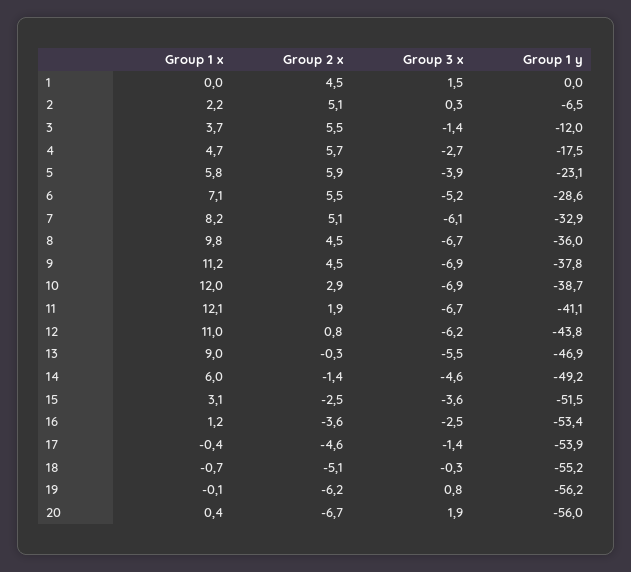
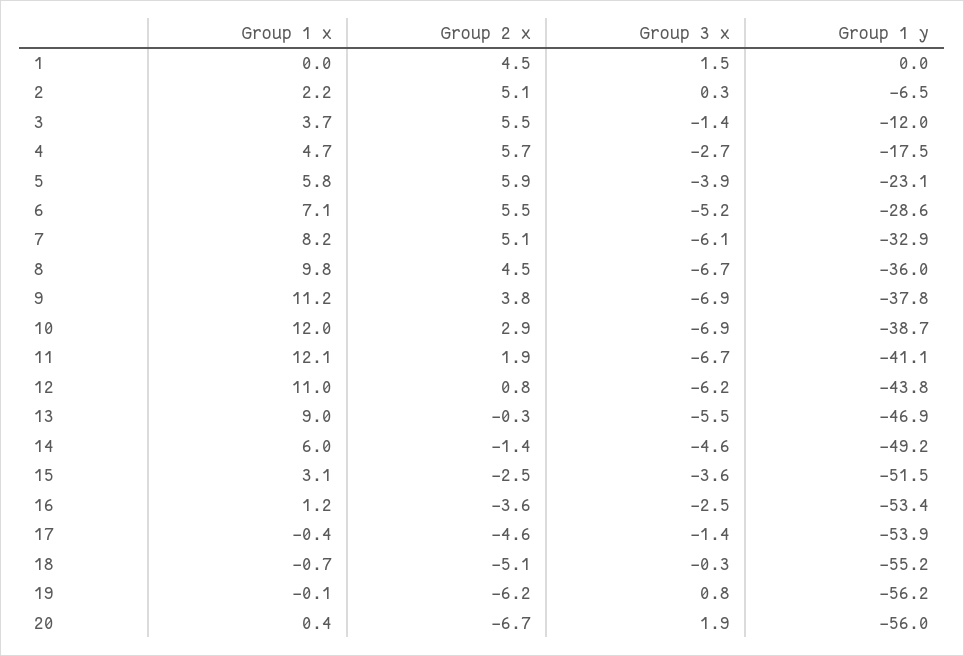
  {
    "Group 1 x": {
      "1": 0,
      "2": 2.2,
      "3": 3.7,
      "4": 4.7,
      "5": 5.8,
      "6": 7.1,
      "7": 8.2,
      "8": 9.8,
      "9": 11.2,
      "10": 12,
      "11": 12.1,
      "12": 11,
      "13": 9,
      "14": 6,
      "15": 3.1,
      "16": 1.2,
      "17": -0.4,
      "18": -0.7,
      "19": -0.1,
      "20": 0.4
    },
    "Group 2 x": {
      "1": 4.5,
      "2": 5.1,
      "3": 5.5,
      "4": 5.7,
      "5": 5.9,
      "6": 5.5,
      "7": 5.1,
      "8": 4.5,
-     "9": 4.5,
+     "9": 3.8,
      "10": 2.9,
      "11": 1.9,
      "12": 0.8,
      "13": -0.3,
      "14": -1.4,
      "15": -2.5,
      "16": -3.6,
      "17": -4.6,
      "18": -5.1,
      "19": -6.2,
      "20": -6.7
    },
    "Group 3 x": {
      "1": 1.5,
      "2": 0.3,
      "3": -1.4,
      "4": -2.7,
      "5": -3.9,
      "6": -5.2,
      "7": -6.1,
      "8": -6.7,
      "9": -6.9,
      "10": -6.9,
      "11": -6.7,
      "12": -6.2,
      "13": -5.5,
      "14": -4.6,
      "15": -3.6,
      "16": -2.5,
      "17": -1.4,
      "18": -0.3,
      "19": 0.8,
      "20": 1.9
    },
    "Group 1 y": {
      "1": 0,
      "2": -6.5,
      "3": -12,
      "4": -17.5,
      "5": -23.1,
      "6": -28.6,
      "7": -32.9,
      "8": -36,
      "9": -37.8,
      "10": -38.7,
      "11": -41.1,
      "12": -43.8,
      "13": -46.9,
      "14": -49.2,
      "15": -51.5,
      "16": -53.4,
      "17": -53.9,
      "18": -55.2,
      "19": -56.2,
      "20": -56
    }
  }

